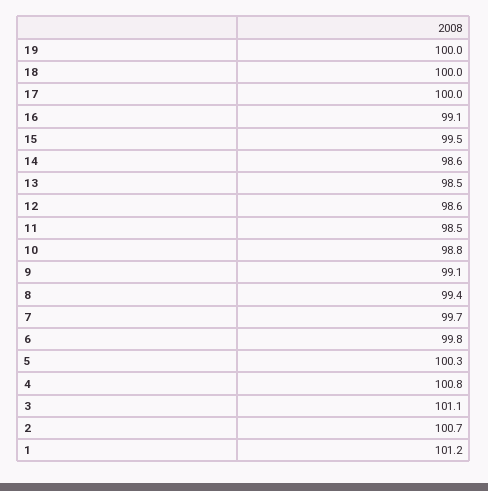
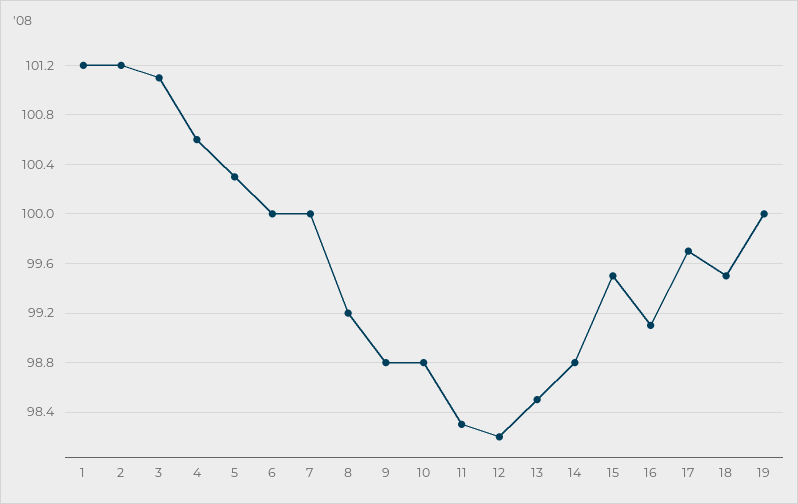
  {
    "19": 100,
-   "18": 100,
+   "18": 99.5,
-   "17": 100,
+   "17": 99.7,
    "16": 99.1,
    "15": 99.5,
-   "14": 98.6,
+   "14": 98.8,
    "13": 98.5,
-   "12": 98.6,
+   "12": 98.2,
-   "11": 98.5,
+   "11": 98.3,
    "10": 98.8,
-   "9": 99.1,
+   "9": 98.8,
-   "8": 99.4,
+   "8": 99.2,
-   "7": 99.7,
+   "7": 100,
-   "6": 99.8,
+   "6": 100,
    "5": 100.3,
-   "4": 100.8,
+   "4": 100.6,
    "3": 101.1,
-   "2": 100.7,
+   "2": 101.2,
    "1": 101.2
  }

